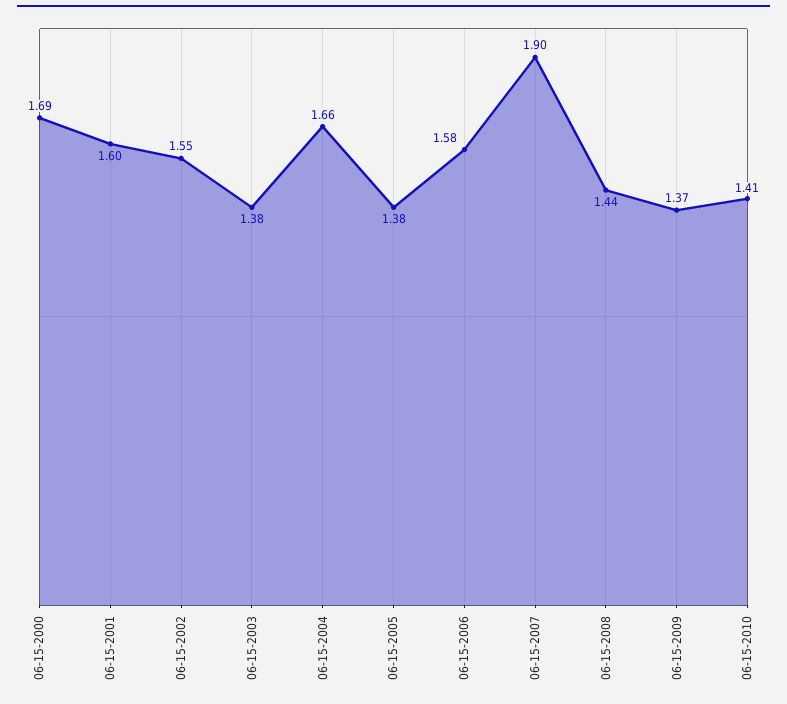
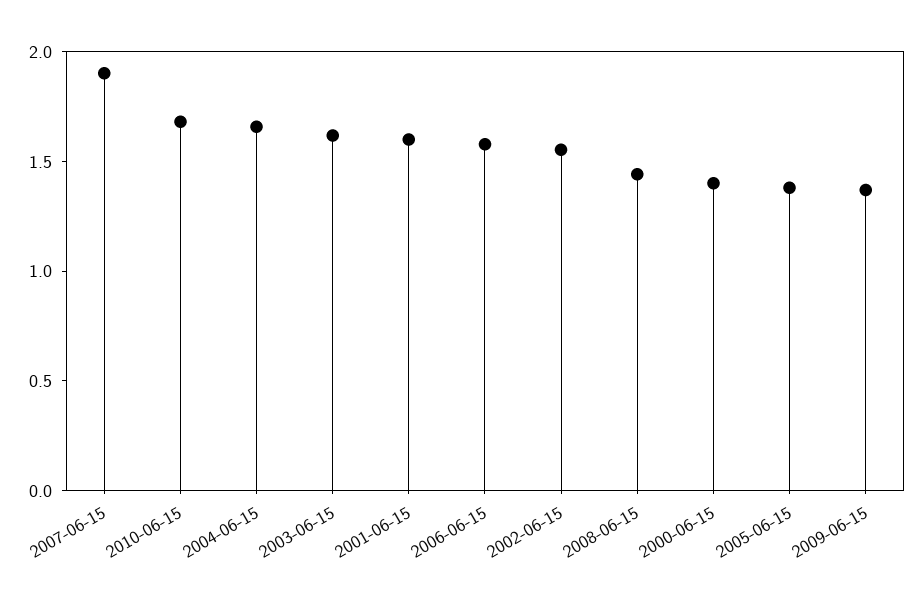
  {
-   "06-15-2000": 1.69,
+   "06-15-2000": 1.4,
    "06-15-2001": 1.6,
    "06-15-2002": 1.55,
-   "06-15-2003": 1.38,
+   "06-15-2003": 1.6,
    "06-15-2004": 1.66,
    "06-15-2005": 1.38,
    "06-15-2006": 1.58,
    "06-15-2007": 1.9,
    "06-15-2008": 1.44,
    "06-15-2009": 1.37,
-   "06-15-2010": 1.41
+   "06-15-2010": 1.7
  }

